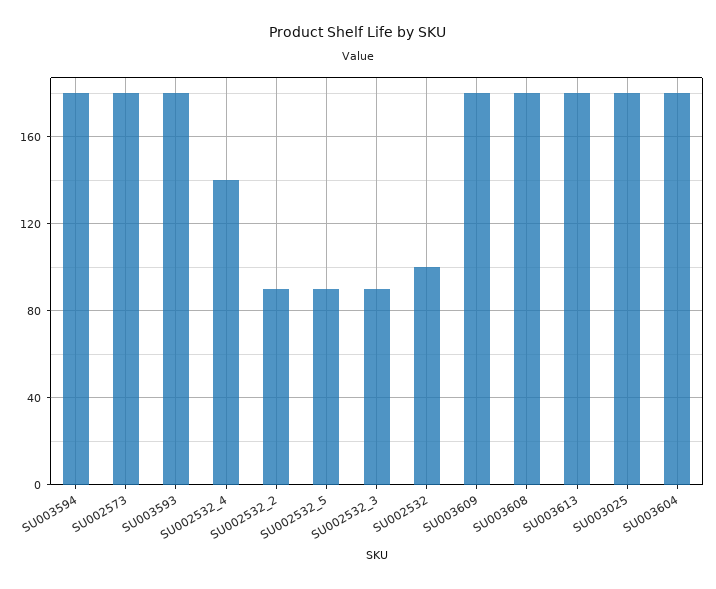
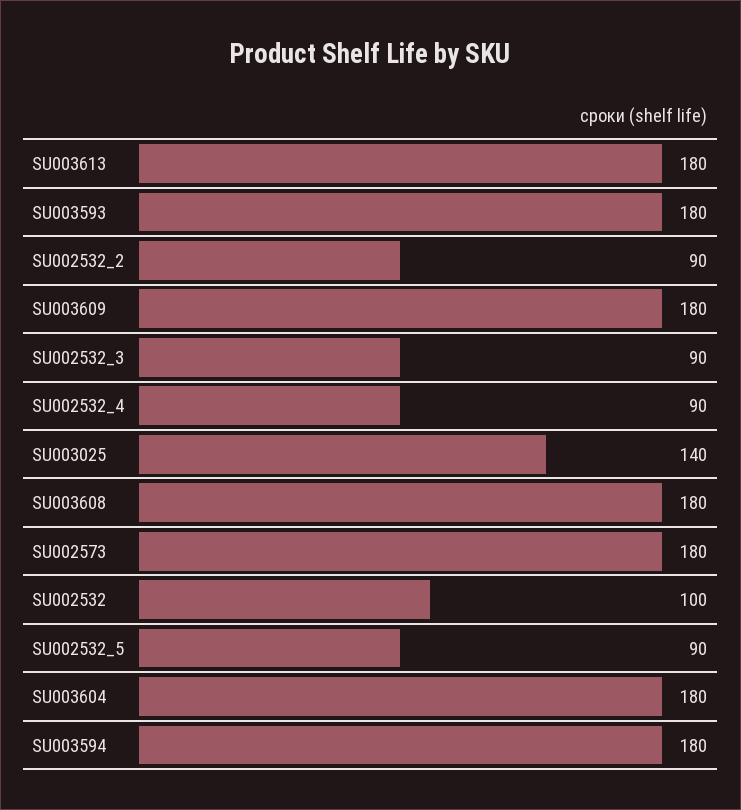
  {
    "SU003594": 180,
    "SU002573": 180,
    "SU003593": 180,
-   "SU002532_4": 140,
+   "SU002532_4": 90,
    "SU002532_2": 90,
    "SU002532_5": 90,
    "SU002532_3": 90,
    "SU002532": 100,
    "SU003609": 180,
    "SU003608": 180,
    "SU003613": 180,
-   "SU003025": 180,
+   "SU003025": 140,
    "SU003604": 180
  }

